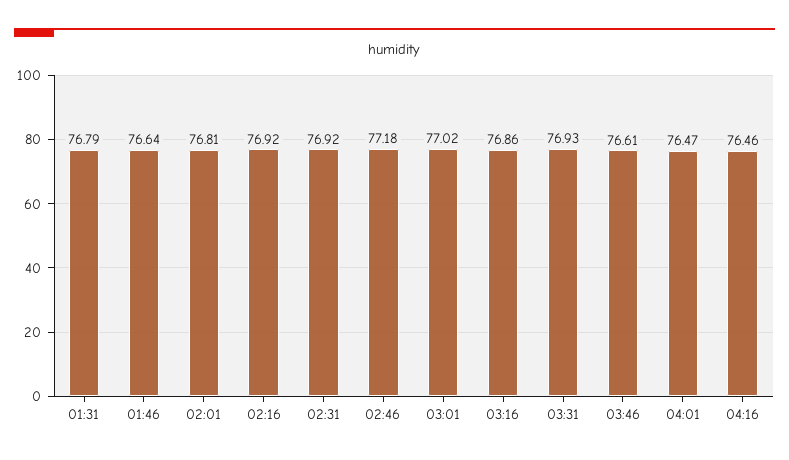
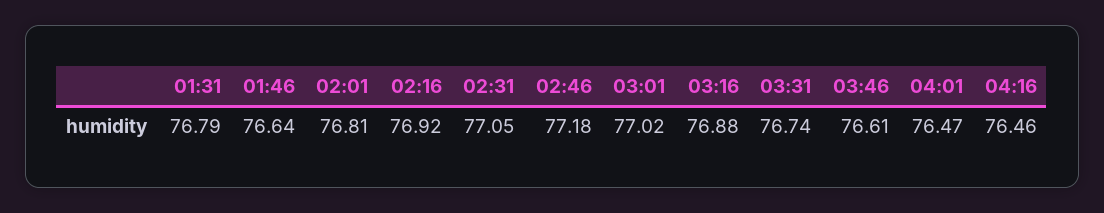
  {
    "01:31": 76.79,
    "01:46": 76.64,
    "02:01": 76.81,
    "02:16": 76.92,
-   "02:31": 76.92,
+   "02:31": 77.05,
    "02:46": 77.18,
    "03:01": 77.02,
-   "03:16": 76.86,
+   "03:16": 76.88,
-   "03:31": 76.93,
+   "03:31": 76.74,
    "03:46": 76.61,
    "04:01": 76.47,
    "04:16": 76.46
  }

